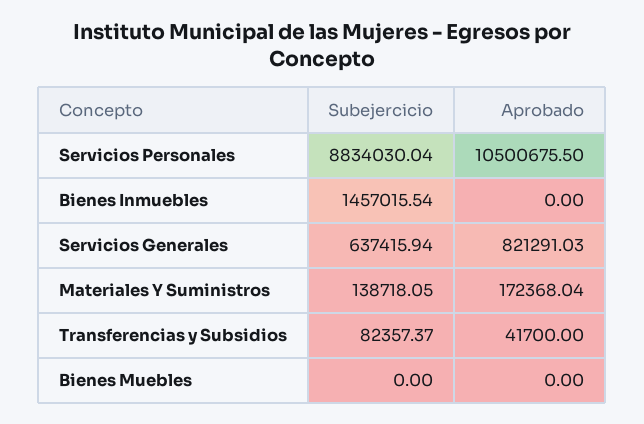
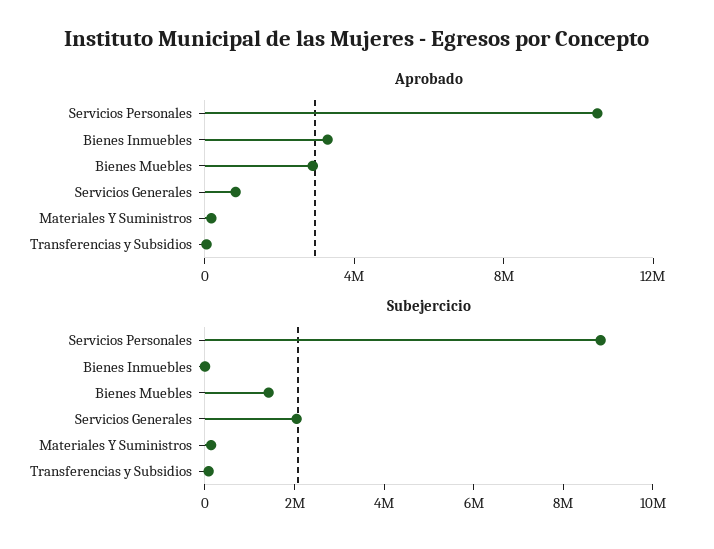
  {
    "Subejercicio": {
      "Servicios Personales": 8834030.04,
-     "Bienes Inmuebles": 1457015.54,
+     "Bienes Inmuebles": 0,
-     "Servicios Generales": 637415.94,
+     "Servicios Generales": 2000000,
      "Materiales Y Suministros": 138718.05,
      "Transferencias y Subsidios": 82357.37,
-     "Bienes Muebles": 0
+     "Bienes Muebles": 1500000
    },
    "Aprobado": {
      "Servicios Personales": 10500675.5,
-     "Bienes Inmuebles": 0,
+     "Bienes Inmuebles": 3000000,
      "Servicios Generales": 821291.03,
      "Materiales Y Suministros": 172368.04,
      "Transferencias y Subsidios": 41700,
-     "Bienes Muebles": 0
+     "Bienes Muebles": 3000000
    }
  }

